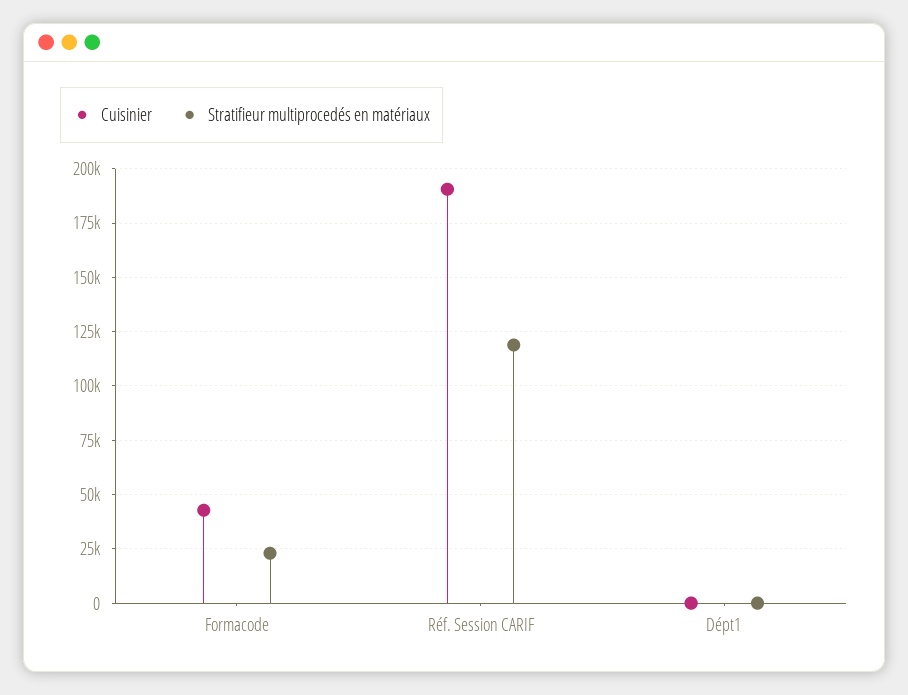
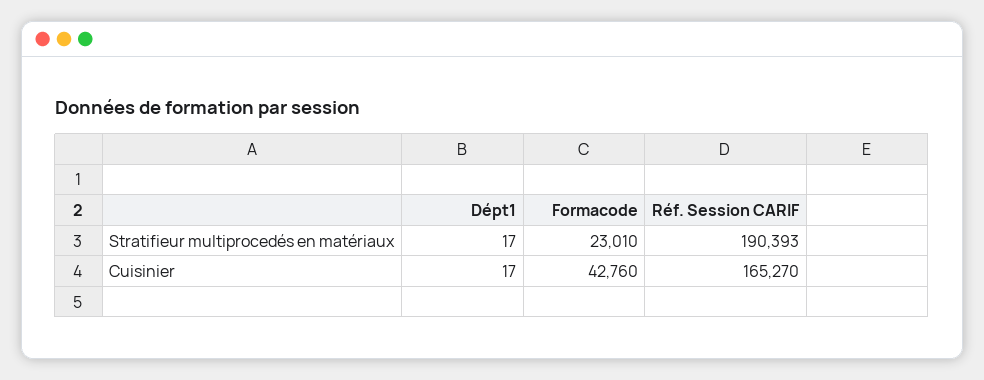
  {
    "Cuisinier": {
      "Formacode": 42760,
-     "Réf. Session CARIF": 190000,
+     "Réf. Session CARIF": 165270,
      "Dépt1": 17
    },
    "Stratifieur multiprocedés en matériaux": {
      "Formacode": 23010,
-     "Réf. Session CARIF": 120000,
+     "Réf. Session CARIF": 190393,
      "Dépt1": 17
    }
  }

